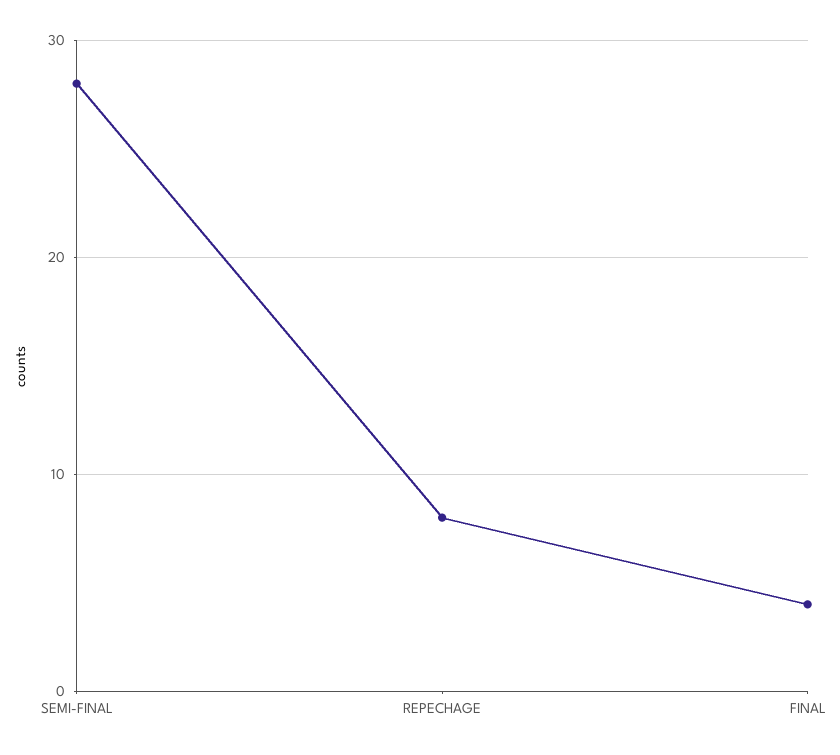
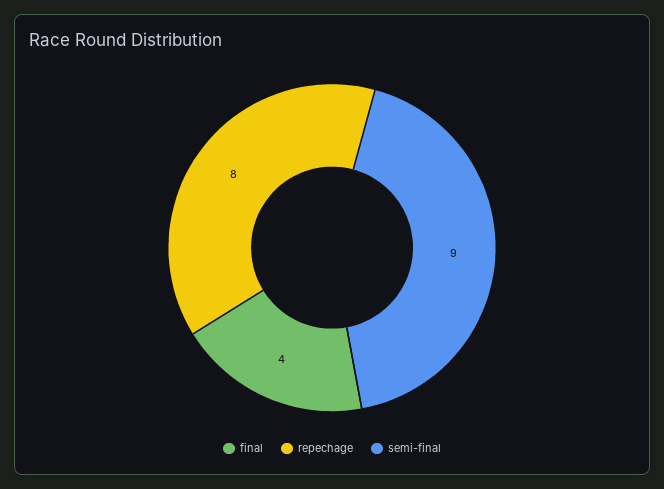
  {
-   "SEMI-FINAL": 28,
+   "SEMI-FINAL": 9,
    "REPECHAGE": 8,
    "FINAL": 4
  }

